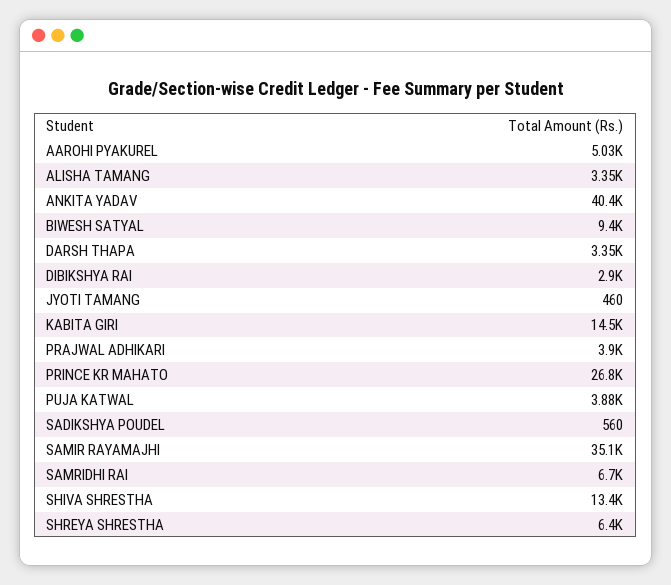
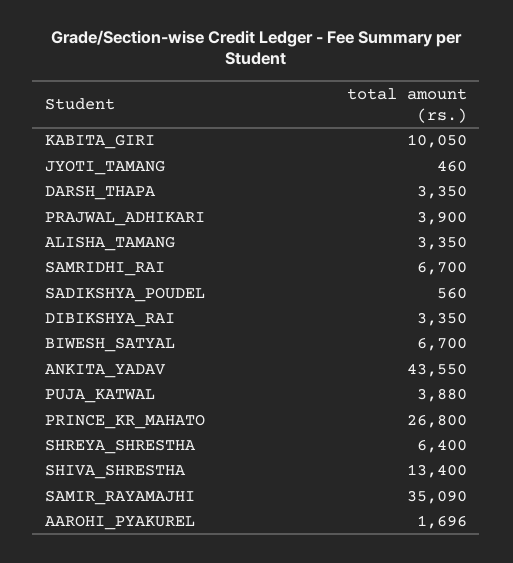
  {
-   "AAROHI PYAKUREL": 5030,
+   "AAROHI PYAKUREL": 1696,
    "ALISHA TAMANG": 3350,
-   "ANKITA YADAV": 40400,
+   "ANKITA YADAV": 43550,
-   "BIWESH SATYAL": 9400,
+   "BIWESH SATYAL": 6700,
    "DARSH THAPA": 3350,
-   "DIBIKSHYA RAI": 2900,
+   "DIBIKSHYA RAI": 3350,
    "JYOTI TAMANG": 460,
-   "KABITA GIRI": 14500,
+   "KABITA GIRI": 10050,
    "PRAJWAL ADHIKARI": 3900,
    "PRINCE KR MAHATO": 26800,
    "PUJA KATWAL": 3880,
    "SADIKSHYA POUDEL": 560,
    "SAMIR RAYAMAJHI": 35090,
    "SAMRIDHI RAI": 6700,
    "SHIVA SHRESTHA": 13400,
    "SHREYA SHRESTHA": 6400
  }

